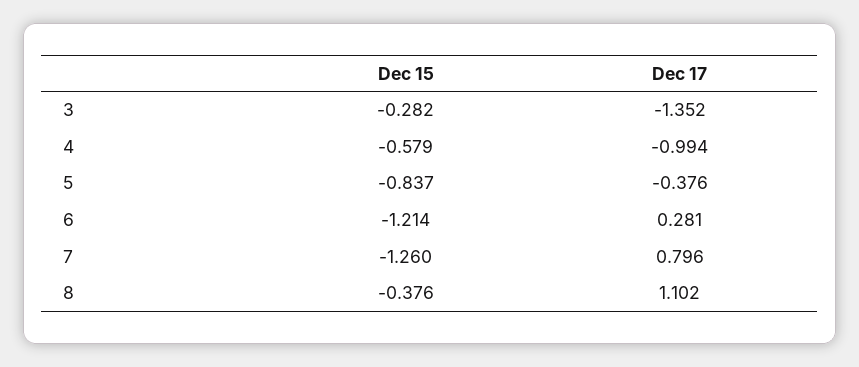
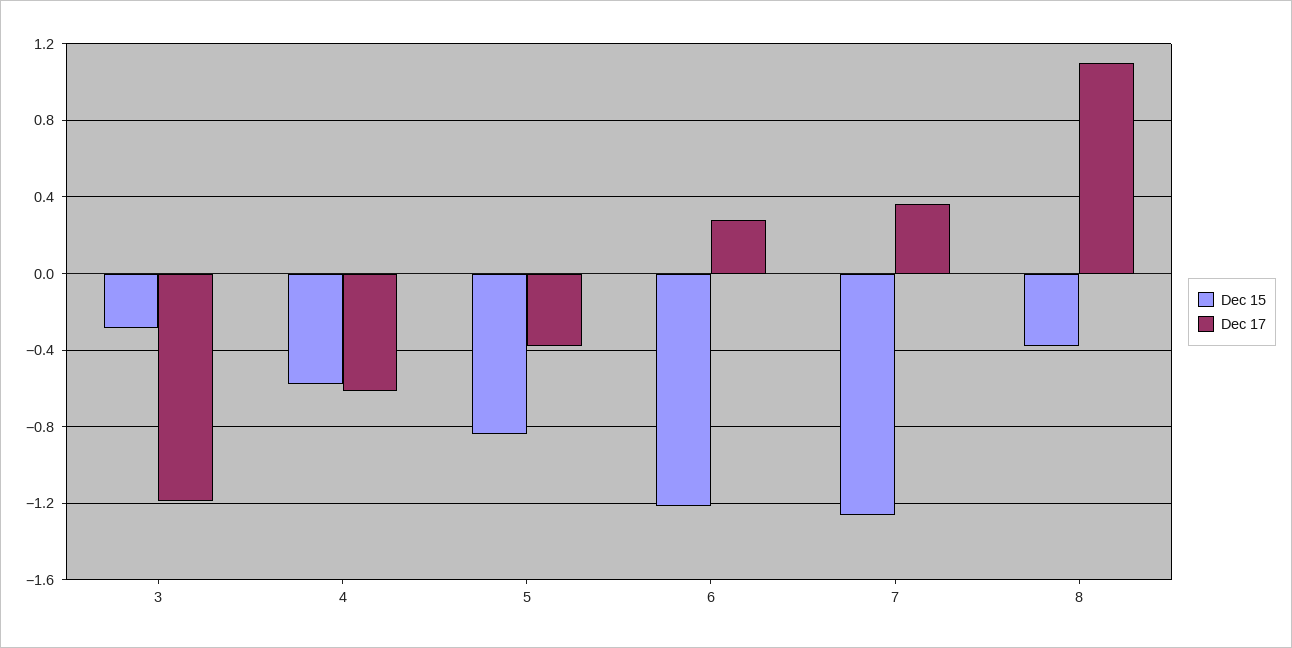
  {
    "Dec 15": {
      "3": -0.282,
      "4": -0.579,
      "5": -0.837,
      "6": -1.214,
      "7": -1.26,
      "8": -0.376
    },
    "Dec 17": {
-     "3": -1.352,
+     "3": -1.2,
-     "4": -0.994,
+     "4": -0.6,
      "5": -0.376,
      "6": 0.281,
-     "7": 0.796,
+     "7": 0.35,
      "8": 1.102
    }
  }

